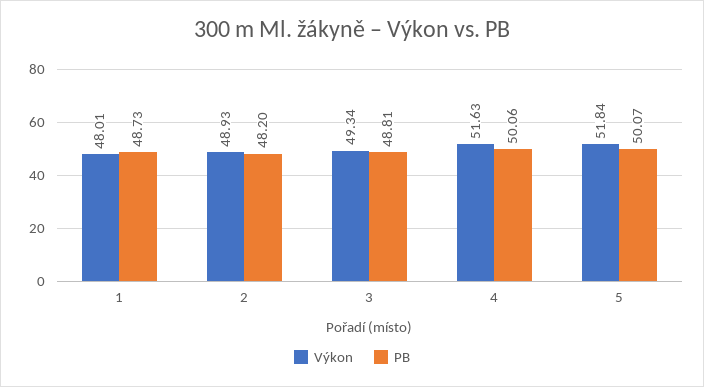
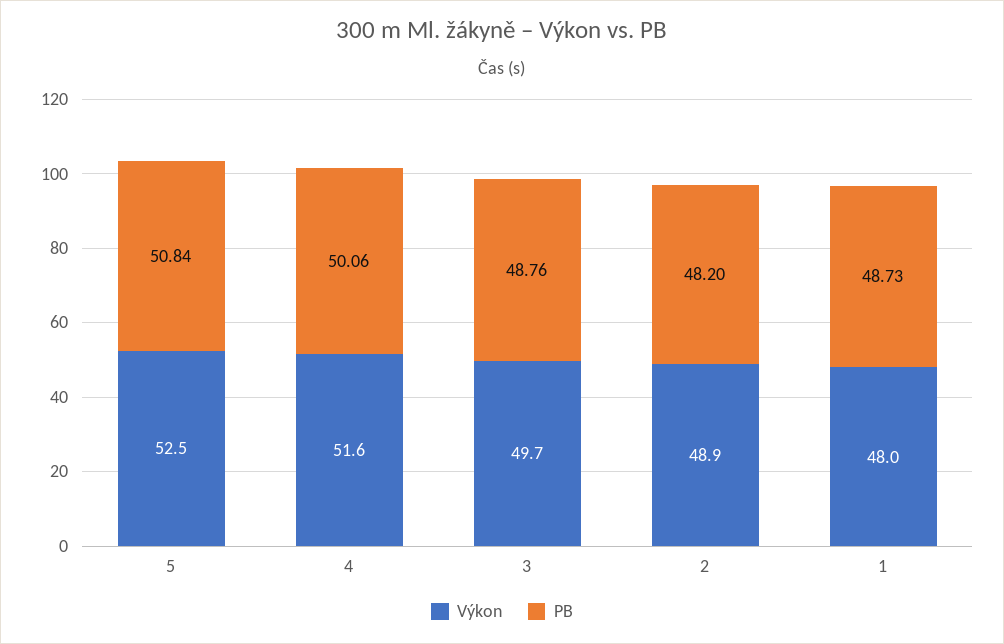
  {
    "Výkon": {
      "1": 48.01,
      "2": 48.93,
-     "3": 49.34,
+     "3": 49.7,
      "4": 51.63,
-     "5": 51.84
+     "5": 52.5
    },
    "PB": {
      "1": 48.73,
      "2": 48.2,
-     "3": 48.81,
+     "3": 48.76,
      "4": 50.06,
-     "5": 50.07
+     "5": 50.84
    }
  }

